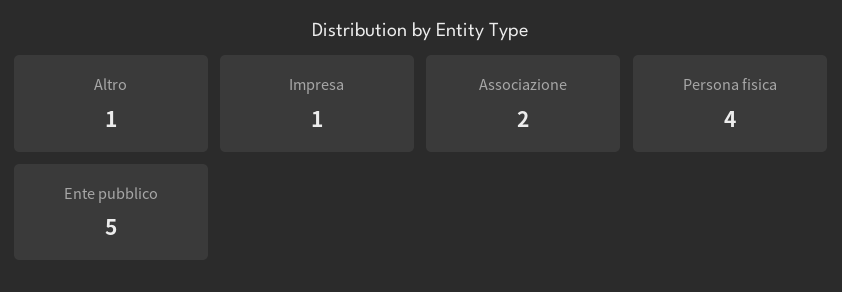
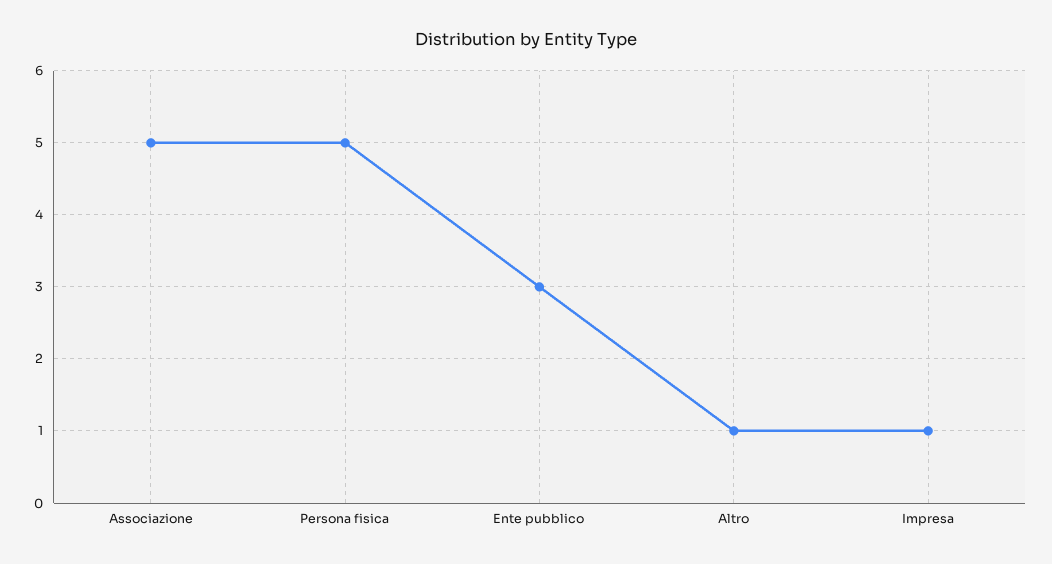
  {
    "Altro": 1,
    "Impresa": 1,
-   "Associazione": 2,
+   "Associazione": 5,
-   "Persona fisica": 4,
+   "Persona fisica": 5,
-   "Ente pubblico": 5
+   "Ente pubblico": 3
  }

